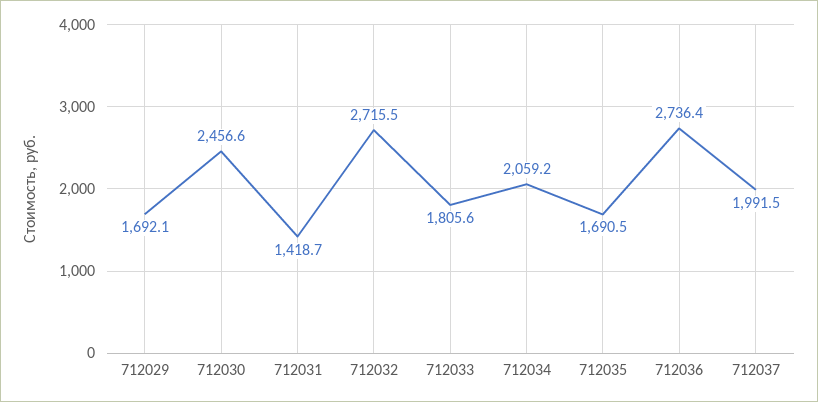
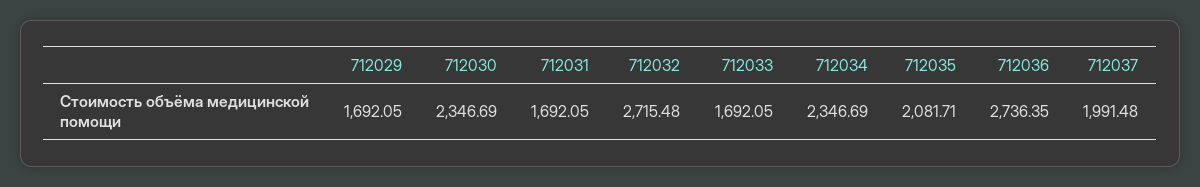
  {
    "712029": 1692.05,
-   "712030": 2456.6,
+   "712030": 2346.69,
-   "712031": 1418.7,
+   "712031": 1692.05,
    "712032": 2715.48,
-   "712033": 1805.6,
+   "712033": 1692.05,
-   "712034": 2059.2,
+   "712034": 2346.69,
-   "712035": 1690.5,
+   "712035": 2081.71,
    "712036": 2736.35,
    "712037": 1991.48
  }

